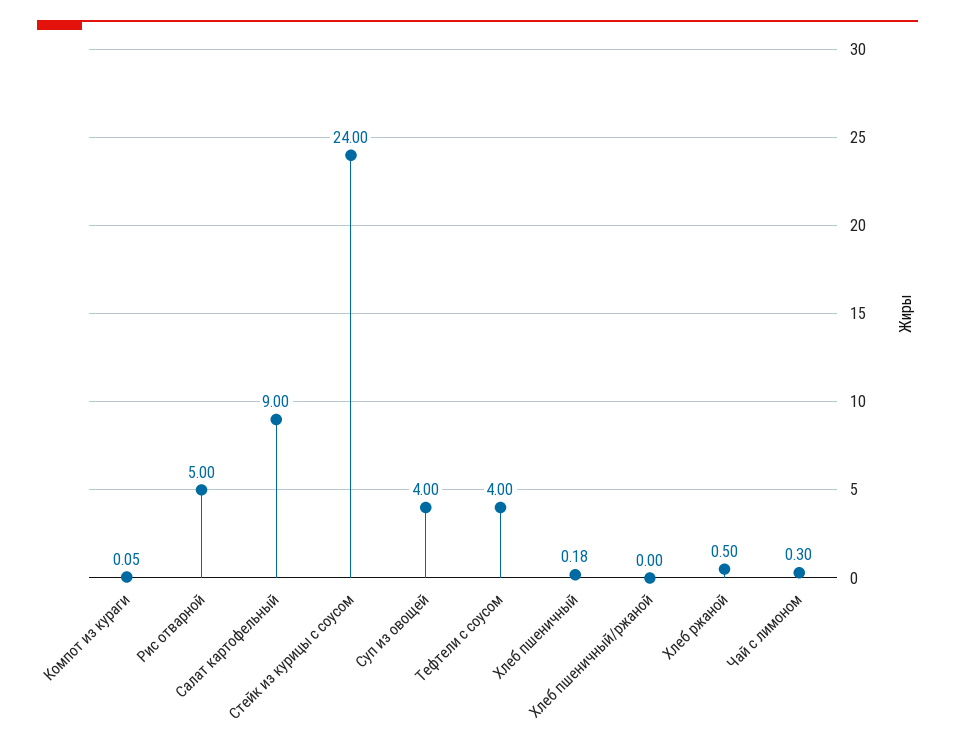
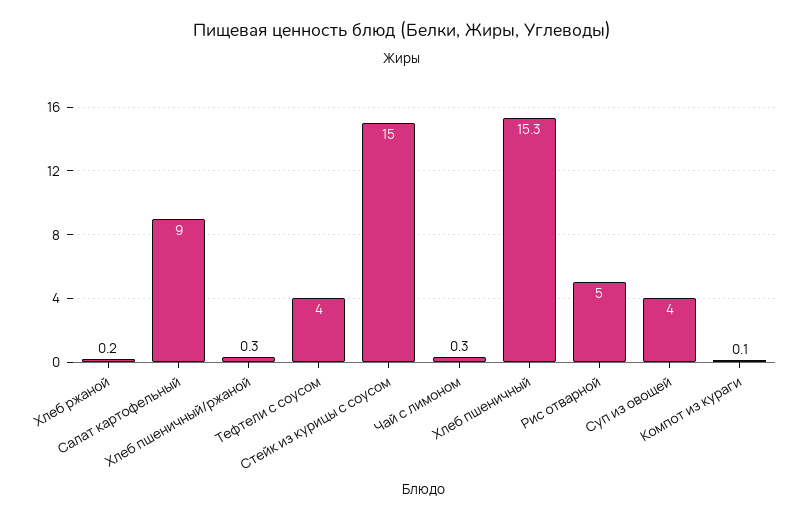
  {
    "Компот из кураги": 0.05,
    "Рис отварной": 5,
    "Салат картофельный": 9,
-   "Стейк из курицы с соусом": 24,
+   "Стейк из курицы с соусом": 15,
    "Суп из овощей": 4,
    "Тефтели с соусом": 4,
-   "Хлеб пшеничный": 0.18,
+   "Хлеб пшеничный": 15.3,
-   "Хлеб пшеничный/ржаной": 0,
+   "Хлеб пшеничный/ржаной": 0.3,
-   "Хлеб ржаной": 0.5,
+   "Хлеб ржаной": 0.2,
    "Чай с лимоном": 0.3
  }

